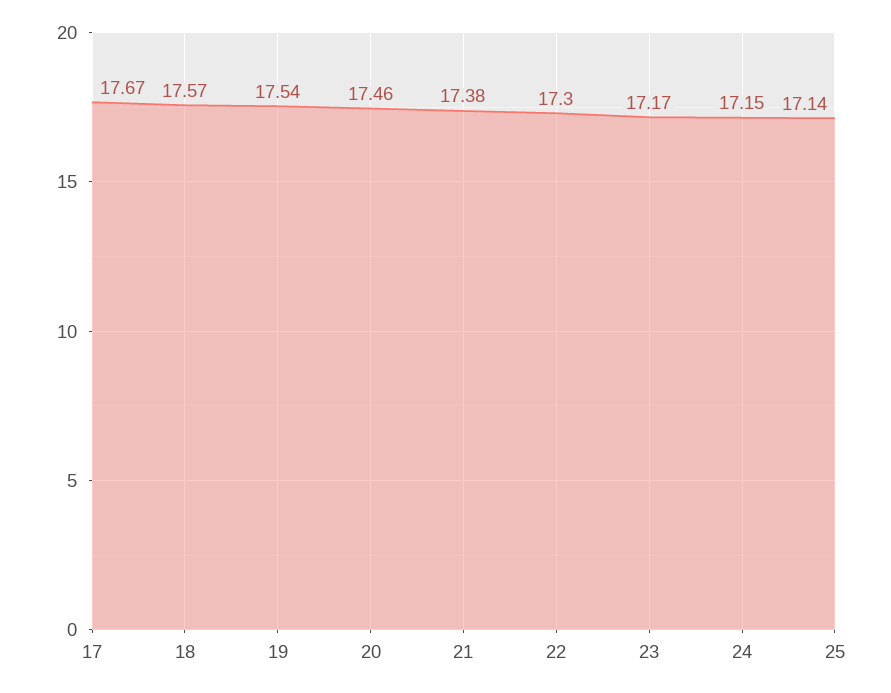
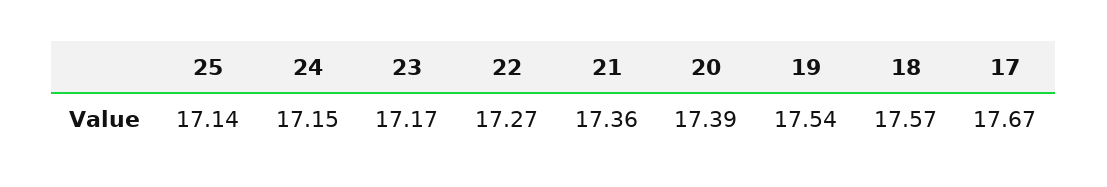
  {
    "17": 17.67,
    "18": 17.57,
    "19": 17.54,
-   "20": 17.46,
+   "20": 17.39,
-   "21": 17.38,
+   "21": 17.36,
-   "22": 17.3,
+   "22": 17.27,
    "23": 17.17,
    "24": 17.15,
    "25": 17.14
  }

